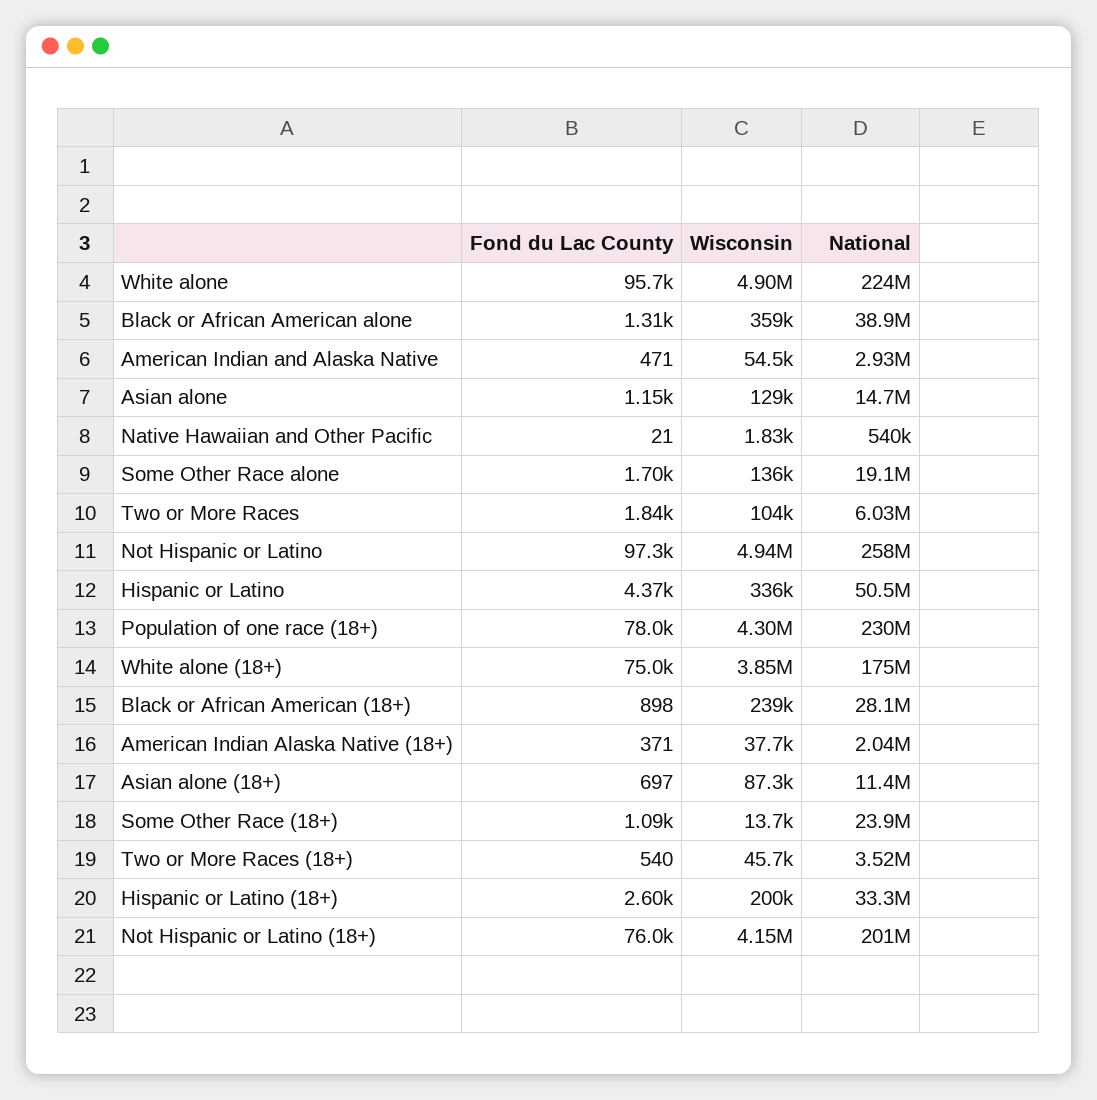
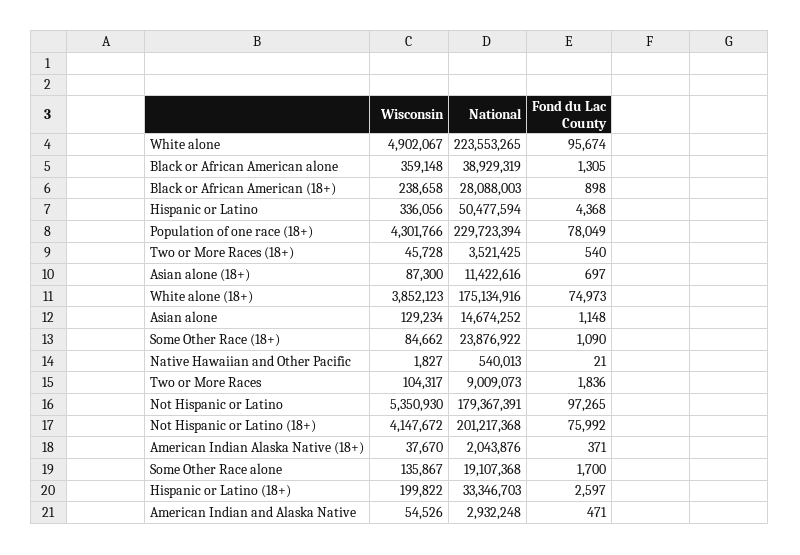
  {
    "Fond du Lac County": {
      "White alone": 95674,
      "Black or African American alone": 1305,
      "American Indian and Alaska Native": 471,
      "Asian alone": 1148,
      "Native Hawaiian and Other Pacific": 21,
      "Some Other Race alone": 1700,
      "Two or More Races": 1836,
      "Not Hispanic or Latino": 97265,
      "Hispanic or Latino": 4368,
      "Population of one race (18+)": 78049,
      "White alone (18+)": 74973,
      "Black or African American (18+)": 898,
      "American Indian Alaska Native (18+)": 371,
      "Asian alone (18+)": 697,
      "Some Other Race (18+)": 1090,
      "Two or More Races (18+)": 540,
      "Hispanic or Latino (18+)": 2597,
      "Not Hispanic or Latino (18+)": 75992
    },
    "Wisconsin": {
      "White alone": 4902067,
      "Black or African American alone": 359148,
      "American Indian and Alaska Native": 54526,
      "Asian alone": 129234,
      "Native Hawaiian and Other Pacific": 1827,
      "Some Other Race alone": 135867,
      "Two or More Races": 104317,
-     "Not Hispanic or Latino": 4940000,
+     "Not Hispanic or Latino": 5350930,
      "Hispanic or Latino": 336056,
      "Population of one race (18+)": 4301766,
      "White alone (18+)": 3852123,
      "Black or African American (18+)": 238658,
      "American Indian Alaska Native (18+)": 37670,
      "Asian alone (18+)": 87300,
-     "Some Other Race (18+)": 13700,
+     "Some Other Race (18+)": 84662,
      "Two or More Races (18+)": 45728,
      "Hispanic or Latino (18+)": 199822,
      "Not Hispanic or Latino (18+)": 4147672
    },
    "National": {
      "White alone": 223553265,
      "Black or African American alone": 38929319,
      "American Indian and Alaska Native": 2932248,
      "Asian alone": 14674252,
      "Native Hawaiian and Other Pacific": 540013,
      "Some Other Race alone": 19107368,
-     "Two or More Races": 6030000,
+     "Two or More Races": 9009073,
-     "Not Hispanic or Latino": 258000000,
+     "Not Hispanic or Latino": 179367391,
      "Hispanic or Latino": 50477594,
      "Population of one race (18+)": 229723394,
      "White alone (18+)": 175134916,
      "Black or African American (18+)": 28088003,
      "American Indian Alaska Native (18+)": 2043876,
      "Asian alone (18+)": 11422616,
      "Some Other Race (18+)": 23876922,
      "Two or More Races (18+)": 3521425,
      "Hispanic or Latino (18+)": 33346703,
      "Not Hispanic or Latino (18+)": 201217368
    }
  }

